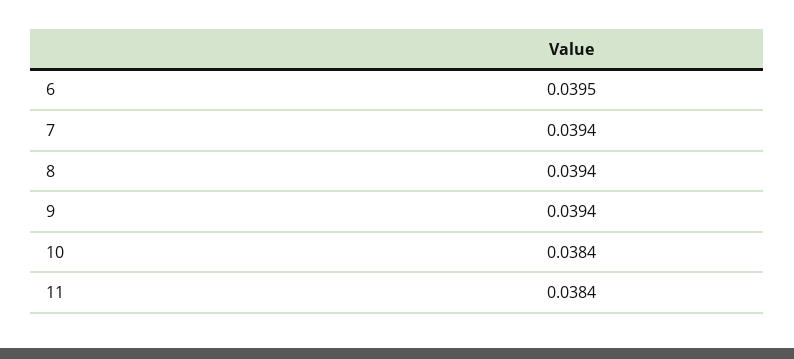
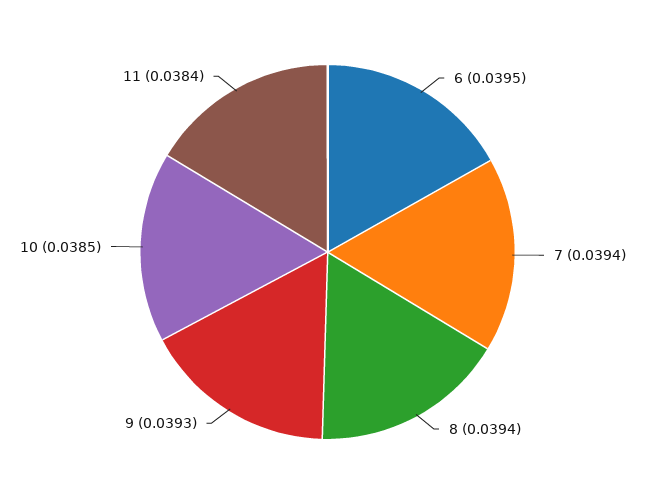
  {
    "6": 0.0395,
    "7": 0.0394,
    "8": 0.0394,
-   "9": 0.0394,
+   "9": 0.0393,
-   "10": 0.0384,
+   "10": 0.0385,
    "11": 0.0384
  }

